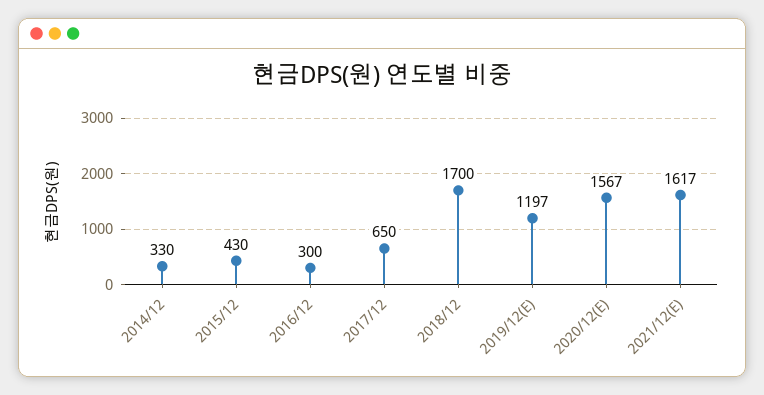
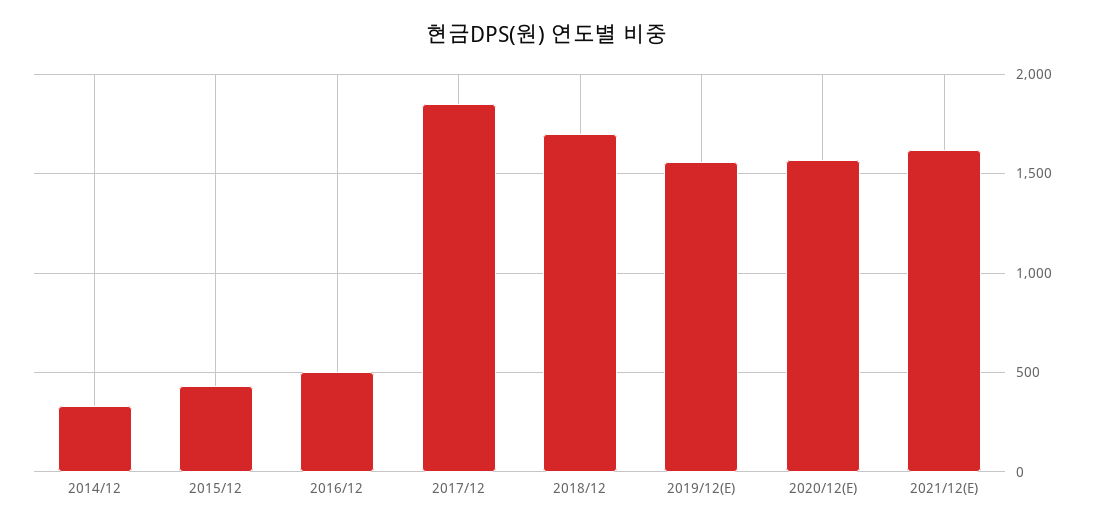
  {
    "2014/12": 330,
    "2015/12": 430,
-   "2016/12": 300,
+   "2016/12": 500,
-   "2017/12": 650,
+   "2017/12": 1850,
    "2018/12": 1700,
-   "2019/12(E)": 1197,
+   "2019/12(E)": 1550,
    "2020/12(E)": 1567,
    "2021/12(E)": 1617
  }

